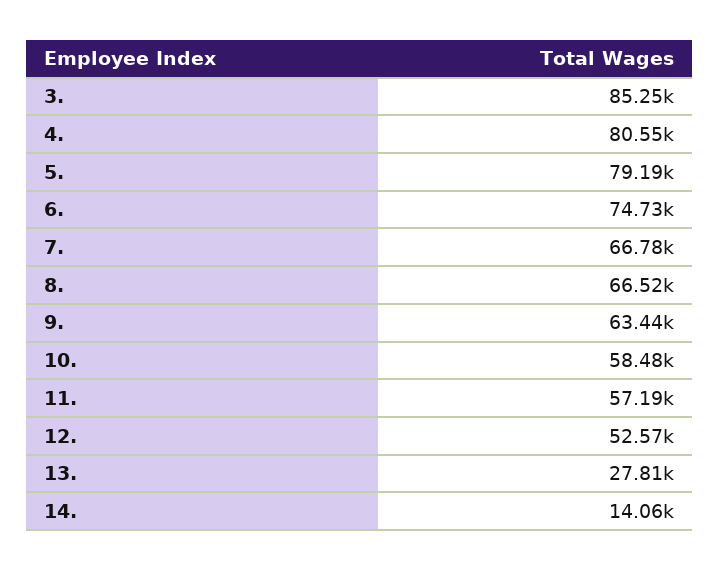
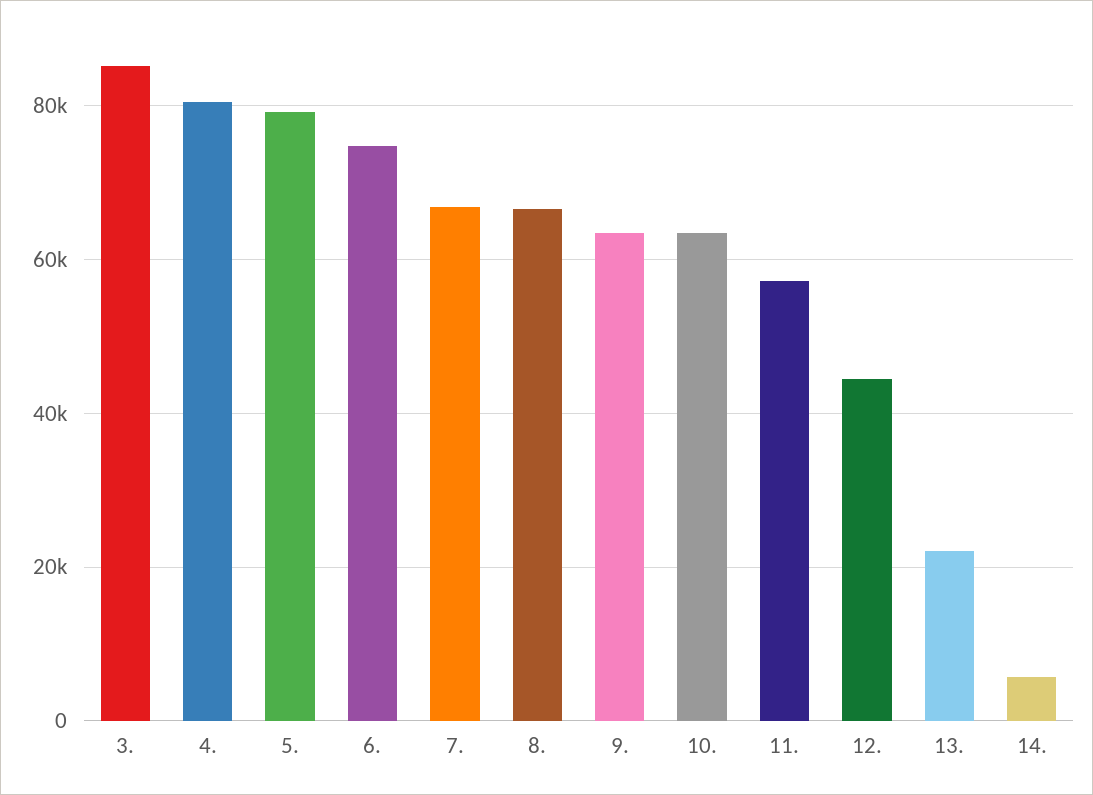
  {
    "3.": 85250,
    "4.": 80550,
    "5.": 79190,
    "6.": 74730,
    "7.": 66780,
    "8.": 66520,
    "9.": 63440,
-   "10.": 58480,
+   "10.": 64000,
    "11.": 57190,
-   "12.": 52570,
+   "12.": 44000,
-   "13.": 27810,
+   "13.": 22000,
-   "14.": 14060
+   "14.": 6000
  }

